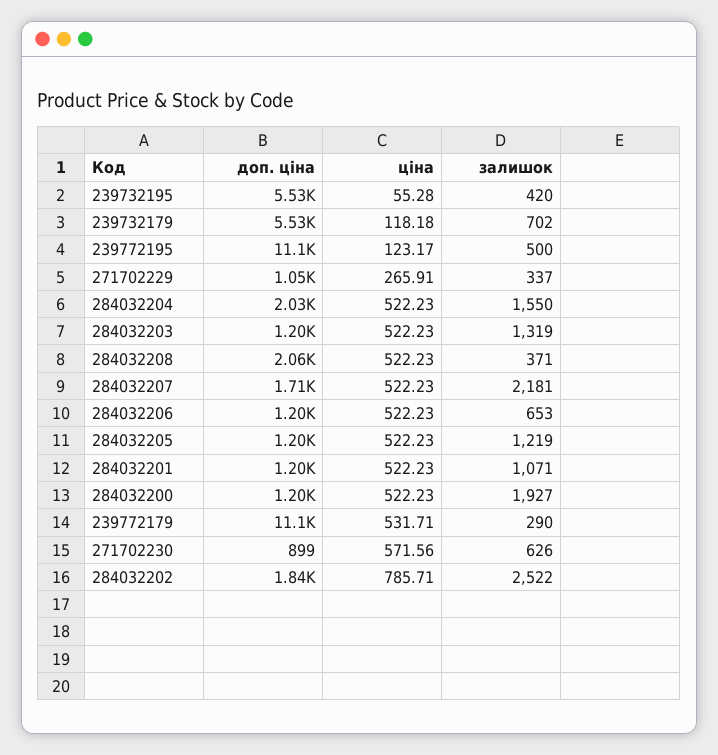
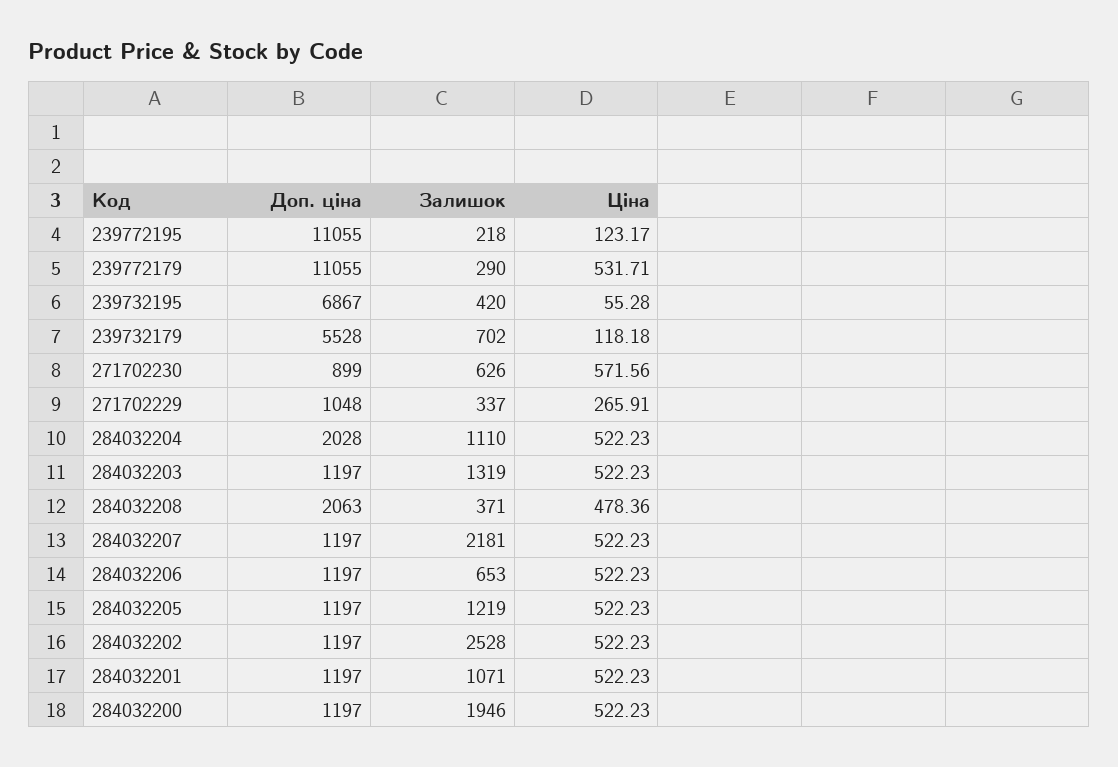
  {
    "доп. ціна": {
-     "239732195": 5530,
+     "239732195": 6867,
      "239732179": 5528,
      "239772195": 11055,
      "271702229": 1048,
      "284032204": 2028,
      "284032203": 1197,
      "284032208": 2063,
-     "284032207": 1710,
+     "284032207": 1197,
      "284032206": 1197,
      "284032205": 1197,
      "284032201": 1197,
      "284032200": 1197,
      "239772179": 11055,
      "271702230": 899,
-     "284032202": 1840
+     "284032202": 1197
    },
    "ціна": {
      "239732195": 55.28,
      "239732179": 118.18,
      "239772195": 123.17,
      "271702229": 265.91,
      "284032204": 522.23,
      "284032203": 522.23,
-     "284032208": 522.23,
+     "284032208": 478.36,
      "284032207": 522.23,
      "284032206": 522.23,
      "284032205": 522.23,
      "284032201": 522.23,
      "284032200": 522.23,
      "239772179": 531.71,
      "271702230": 571.56,
-     "284032202": 785.71
+     "284032202": 522.23
    },
    "залишок": {
      "239732195": 420,
      "239732179": 702,
-     "239772195": 500,
+     "239772195": 218,
      "271702229": 337,
-     "284032204": 1550,
+     "284032204": 1110,
      "284032203": 1319,
      "284032208": 371,
      "284032207": 2181,
      "284032206": 653,
      "284032205": 1219,
      "284032201": 1071,
-     "284032200": 1927,
+     "284032200": 1946,
      "239772179": 290,
      "271702230": 626,
-     "284032202": 2522
+     "284032202": 2528
    }
  }

